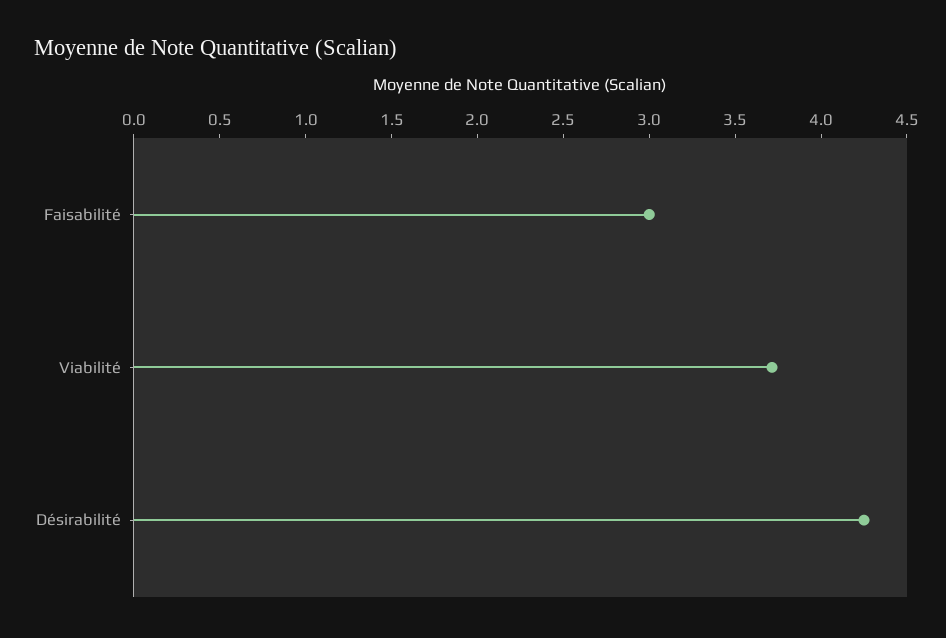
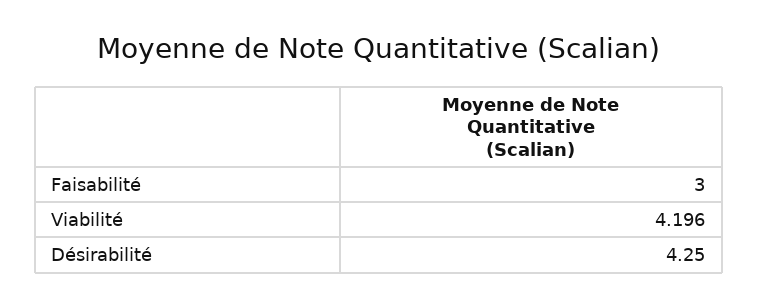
  {
    "Faisabilité": 3,
-   "Viabilité": 3.7,
+   "Viabilité": 4.196,
    "Désirabilité": 4.25
  }

